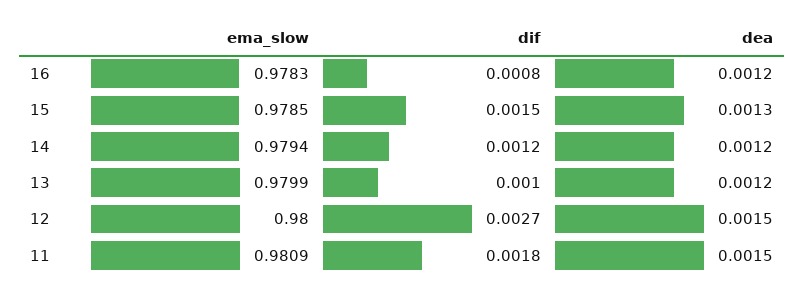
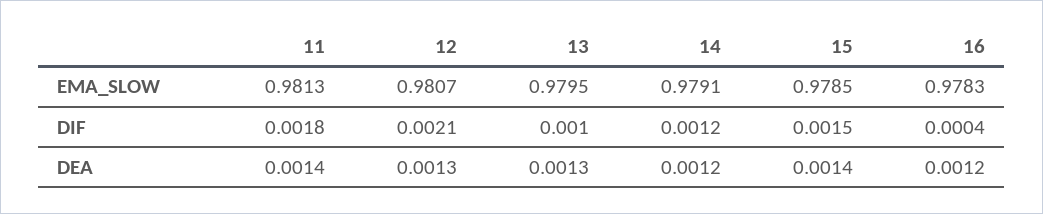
  {
    "ema_slow": {
      "16": 0.9783,
      "15": 0.9785,
-     "14": 0.9794,
+     "14": 0.9791,
-     "13": 0.9799,
+     "13": 0.9795,
-     "12": 0.98,
+     "12": 0.9807,
-     "11": 0.9809
+     "11": 0.9813
    },
    "dif": {
-     "16": 0.0008,
+     "16": 0.0004,
      "15": 0.0015,
      "14": 0.0012,
      "13": 0.001,
-     "12": 0.0027,
+     "12": 0.0021,
      "11": 0.0018
    },
    "dea": {
      "16": 0.0012,
-     "15": 0.0013,
+     "15": 0.0014,
      "14": 0.0012,
-     "13": 0.0012,
+     "13": 0.0013,
-     "12": 0.0015,
+     "12": 0.0013,
-     "11": 0.0015
+     "11": 0.0014
    }
  }

